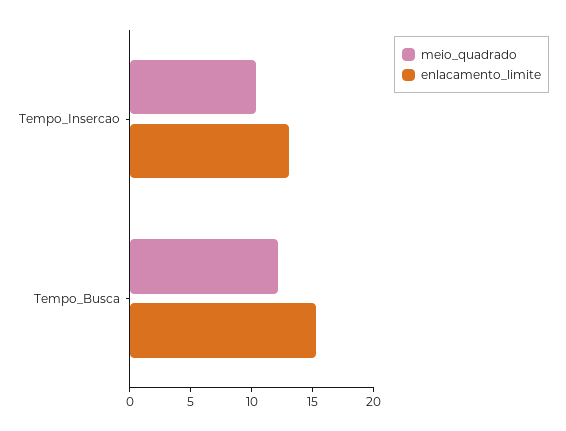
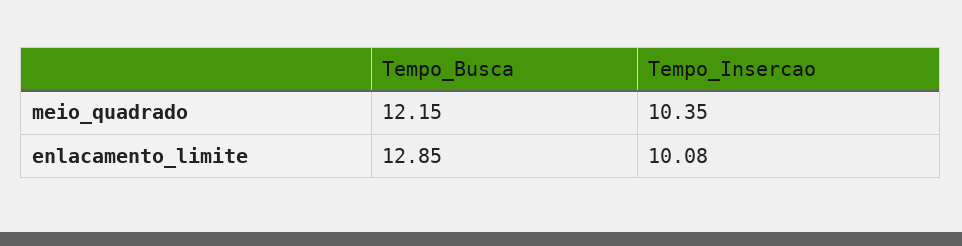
  {
    "meio_quadrado": {
      "Tempo_Insercao": 10.35,
      "Tempo_Busca": 12.15
    },
    "enlacamento_limite": {
-     "Tempo_Insercao": 13,
+     "Tempo_Insercao": 10.08,
-     "Tempo_Busca": 15
+     "Tempo_Busca": 12.85
    }
  }

